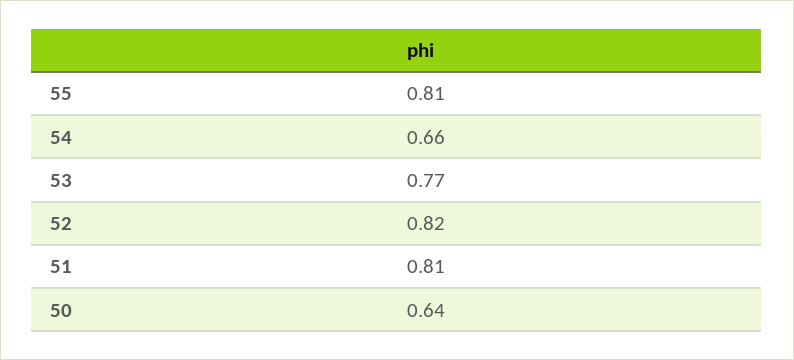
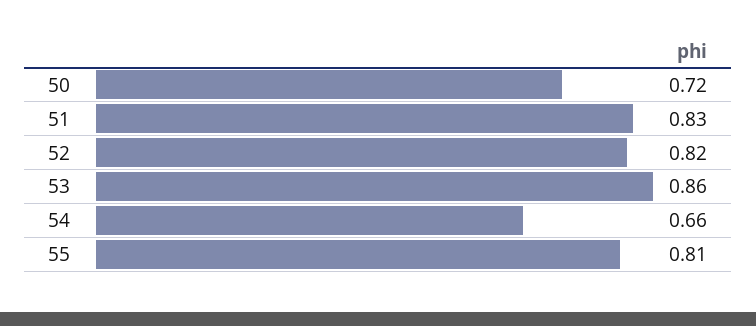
  {
    "55": 0.81,
    "54": 0.66,
-   "53": 0.77,
+   "53": 0.86,
    "52": 0.82,
-   "51": 0.81,
+   "51": 0.83,
-   "50": 0.64
+   "50": 0.72
  }

